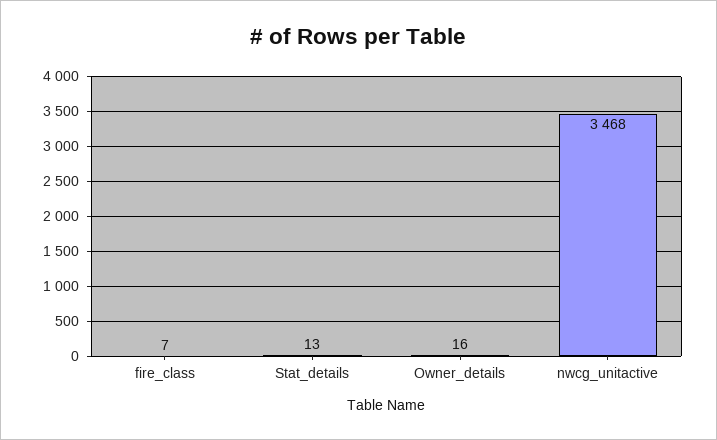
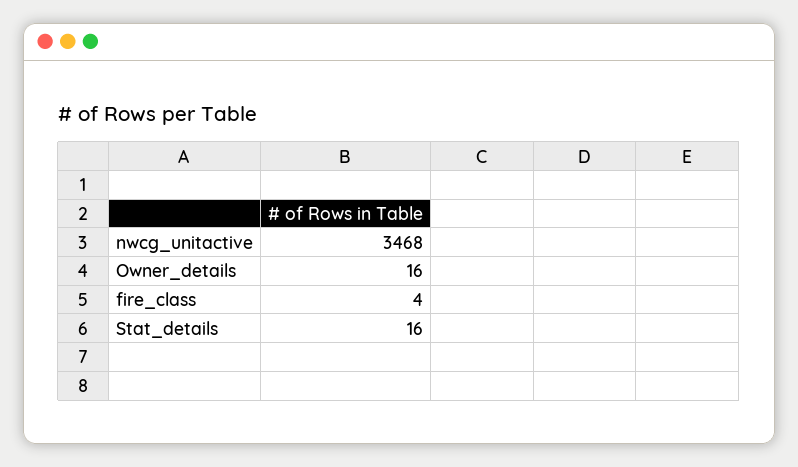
  {
-   "fire_class": 7,
+   "fire_class": 4,
-   "Stat_details": 13,
+   "Stat_details": 16,
    "Owner_details": 16,
    "nwcg_unitactive": 3468
  }

